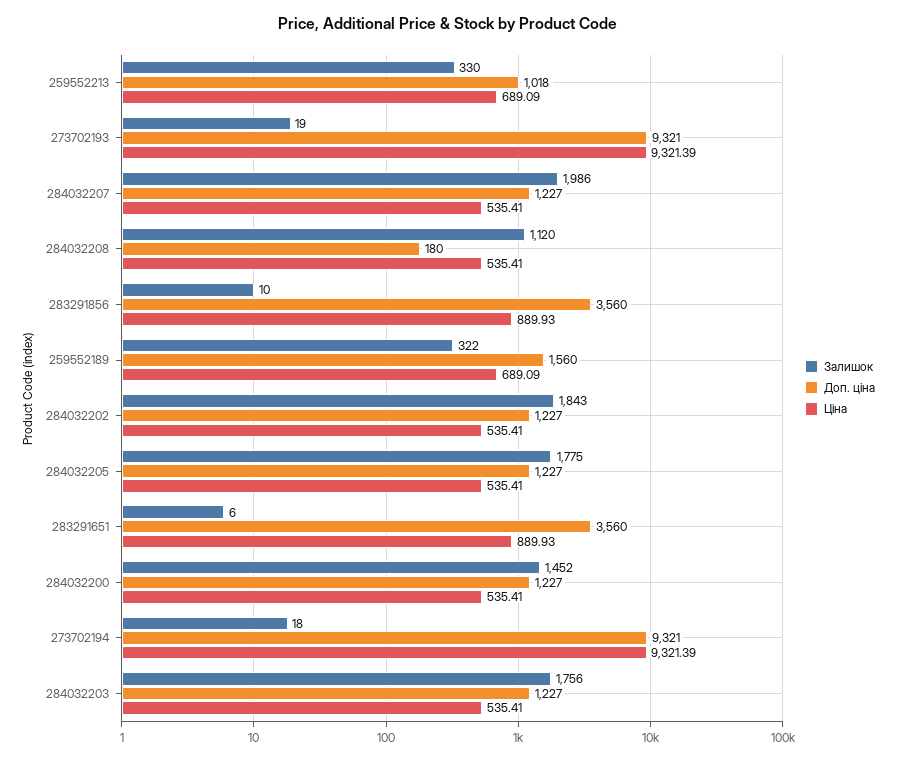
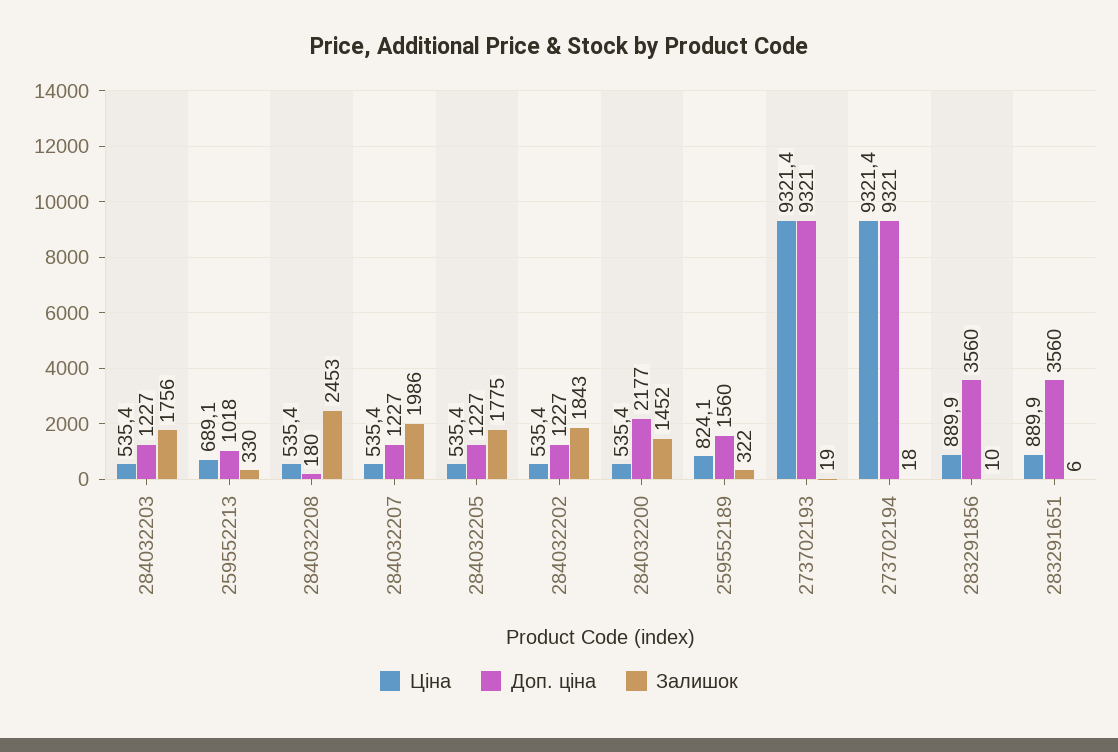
  {
    "Залишок": {
      "259552213": 330,
      "273702193": 19,
      "284032207": 1986,
-     "284032208": 1120,
+     "284032208": 2453,
      "283291856": 10,
      "259552189": 322,
      "284032202": 1843,
      "284032205": 1775,
      "283291651": 6,
      "284032200": 1452,
      "273702194": 18,
      "284032203": 1756
    },
    "Доп. ціна": {
      "259552213": 1018,
      "273702193": 9321,
      "284032207": 1227,
      "284032208": 180,
      "283291856": 3560,
      "259552189": 1560,
      "284032202": 1227,
      "284032205": 1227,
      "283291651": 3560,
-     "284032200": 1227,
+     "284032200": 2177,
      "273702194": 9321,
      "284032203": 1227
    },
    "Ціна": {
      "259552213": 689.09,
      "273702193": 9321.39,
      "284032207": 535.41,
      "284032208": 535.41,
      "283291856": 889.93,
-     "259552189": 689.09,
+     "259552189": 824.1,
      "284032202": 535.41,
      "284032205": 535.41,
      "283291651": 889.93,
      "284032200": 535.41,
      "273702194": 9321.39,
      "284032203": 535.41
    }
  }

